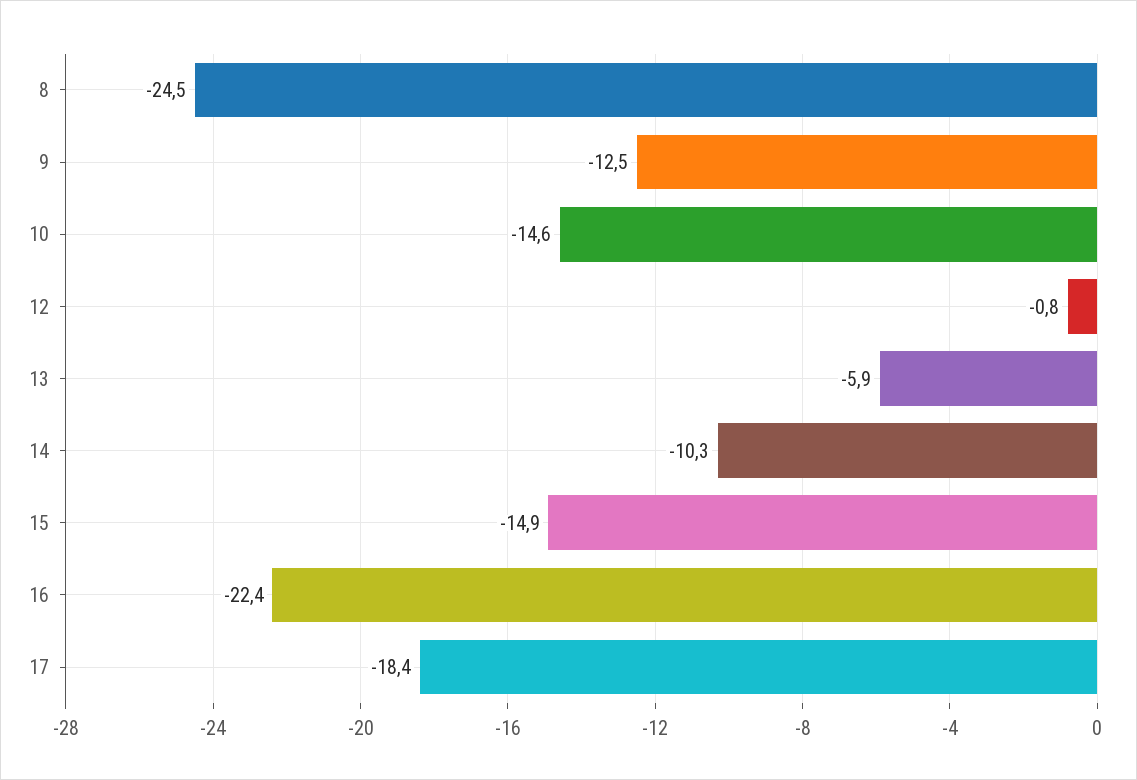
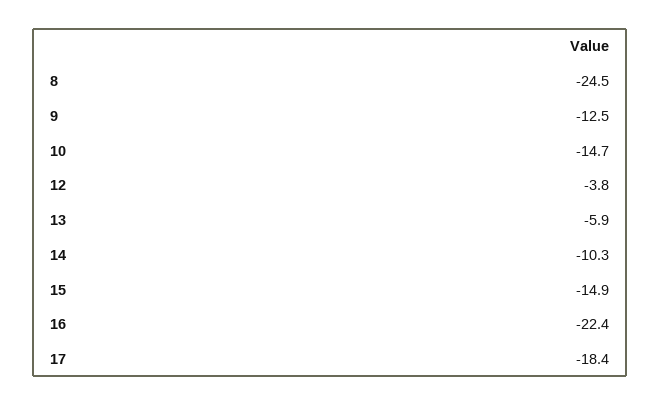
  {
    "8": -24.5,
    "9": -12.5,
-   "10": -14.6,
+   "10": -14.7,
-   "12": -0.8,
+   "12": -3.8,
    "13": -5.9,
    "14": -10.3,
    "15": -14.9,
    "16": -22.4,
    "17": -18.4
  }

